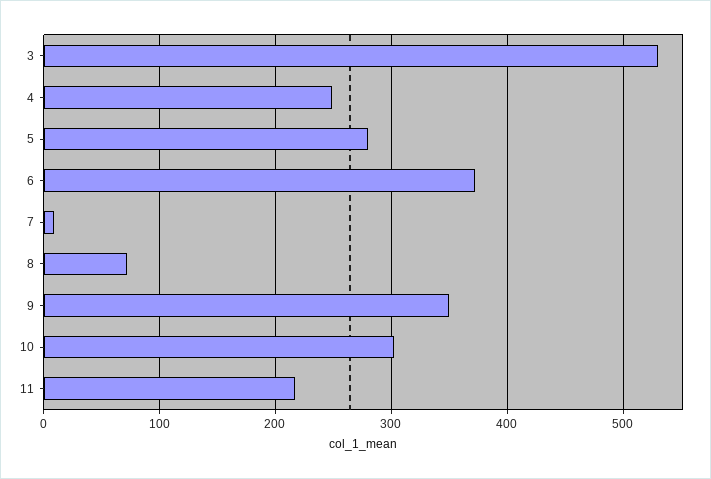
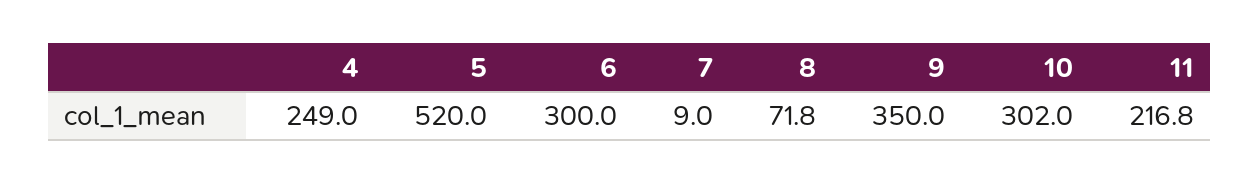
  {
-   "3": 530,
    "4": 249,
-   "5": 280,
+   "5": 520,
-   "6": 370,
+   "6": 300,
    "7": 9,
    "8": 71.8,
    "9": 350,
    "10": 302,
    "11": 216.8
  }

